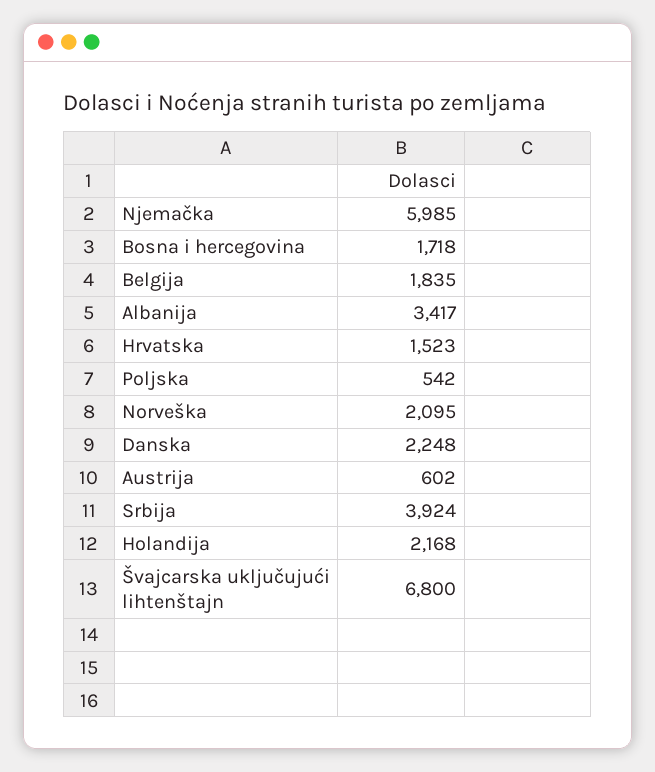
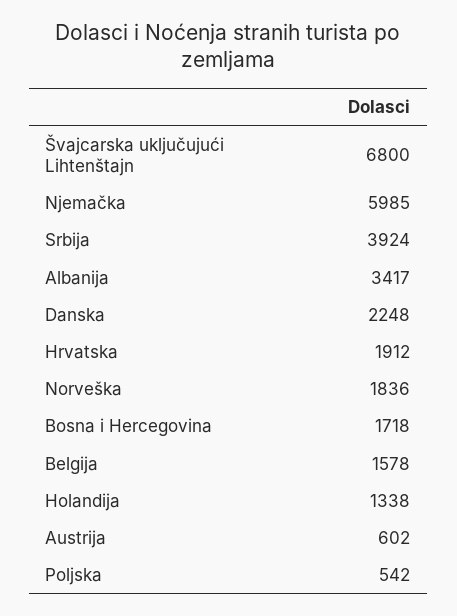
  {
    "Njemačka": 5985,
    "Bosna i hercegovina": 1718,
-   "Belgija": 1835,
+   "Belgija": 1578,
    "Albanija": 3417,
-   "Hrvatska": 1523,
+   "Hrvatska": 1912,
    "Poljska": 542,
-   "Norveška": 2095,
+   "Norveška": 1836,
    "Danska": 2248,
    "Austrija": 602,
    "Srbija": 3924,
-   "Holandija": 2168,
+   "Holandija": 1338,
    "Švajcarska uključujući lihtenštajn": 6800
  }

